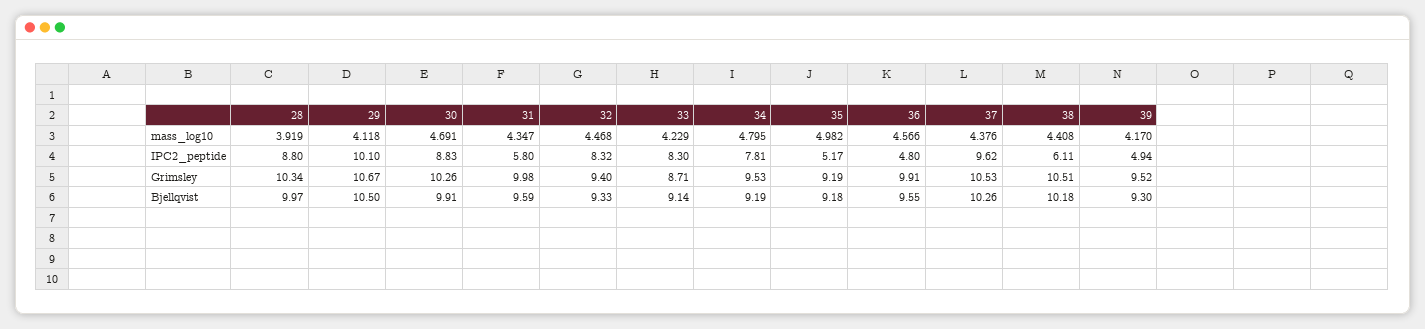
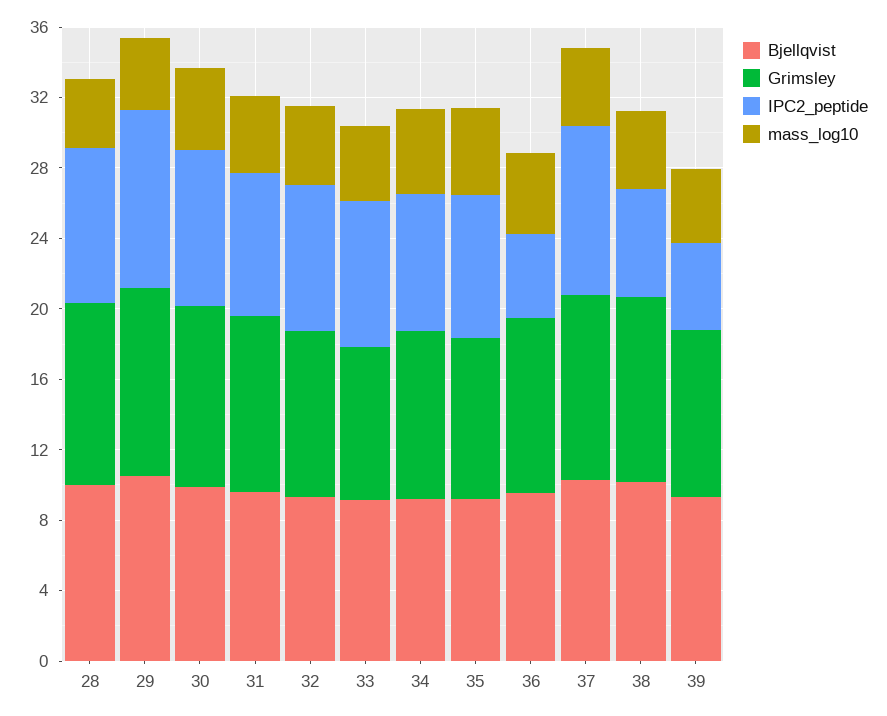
  {
    "mass_log10": {
      "28": 3.919,
      "29": 4.118,
      "30": 4.691,
      "31": 4.347,
      "32": 4.468,
      "33": 4.229,
      "34": 4.795,
      "35": 4.982,
      "36": 4.566,
      "37": 4.376,
      "38": 4.408,
      "39": 4.17
    },
    "IPC2_peptide": {
      "28": 8.8,
      "29": 10.1,
      "30": 8.83,
-     "31": 5.8,
+     "31": 8,
      "32": 8.32,
      "33": 8.3,
      "34": 7.81,
-     "35": 5.17,
+     "35": 8,
      "36": 4.8,
      "37": 9.62,
      "38": 6.11,
      "39": 4.94
    },
    "Grimsley": {
      "28": 10.34,
      "29": 10.67,
      "30": 10.26,
      "31": 9.98,
      "32": 9.4,
      "33": 8.71,
      "34": 9.53,
      "35": 9.19,
      "36": 9.91,
      "37": 10.53,
      "38": 10.51,
      "39": 9.52
    },
    "Bjellqvist": {
      "28": 9.97,
      "29": 10.5,
      "30": 9.91,
      "31": 9.59,
      "32": 9.33,
      "33": 9.14,
      "34": 9.19,
      "35": 9.18,
      "36": 9.55,
      "37": 10.26,
      "38": 10.18,
      "39": 9.3
    }
  }

